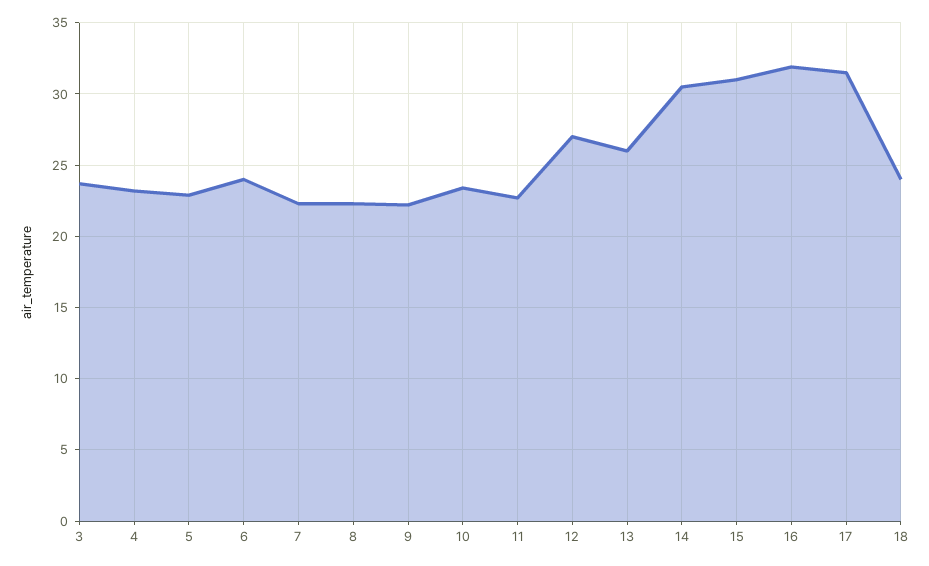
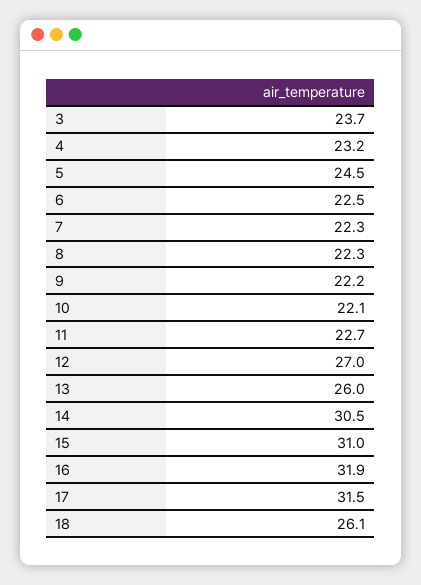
  {
    "3": 23.7,
    "4": 23.2,
-   "5": 23,
+   "5": 24.5,
-   "6": 24,
+   "6": 22.5,
    "7": 22.3,
    "8": 22.3,
    "9": 22.2,
-   "10": 23.5,
+   "10": 22.1,
    "11": 22.7,
    "12": 27,
    "13": 26,
    "14": 30.5,
    "15": 31,
    "16": 31.9,
    "17": 31.5,
-   "18": 24
+   "18": 26.1
  }

